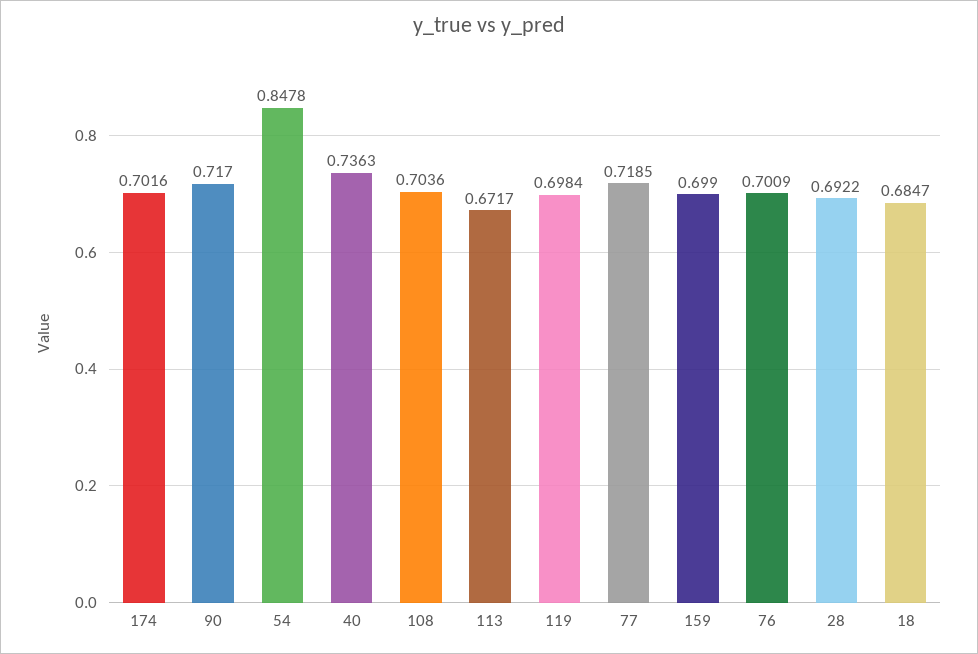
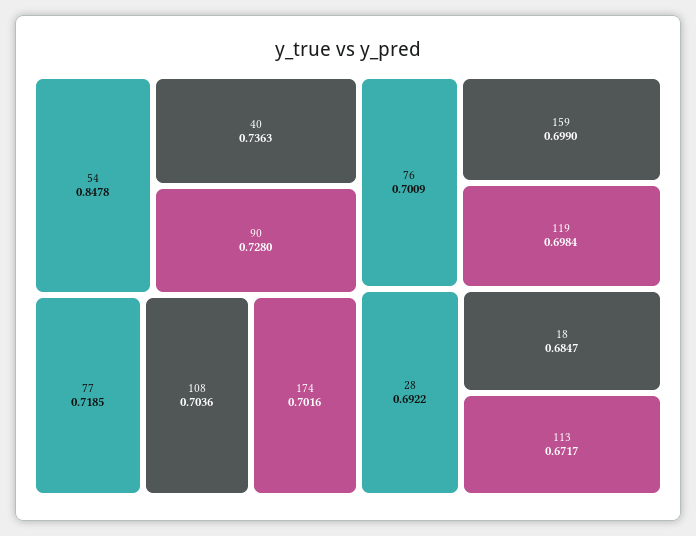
  {
    "174": 0.7016,
-   "90": 0.717,
+   "90": 0.728,
    "54": 0.8478,
    "40": 0.7363,
    "108": 0.7036,
    "113": 0.6717,
    "119": 0.6984,
    "77": 0.7185,
    "159": 0.699,
    "76": 0.7009,
    "28": 0.6922,
    "18": 0.6847
  }

